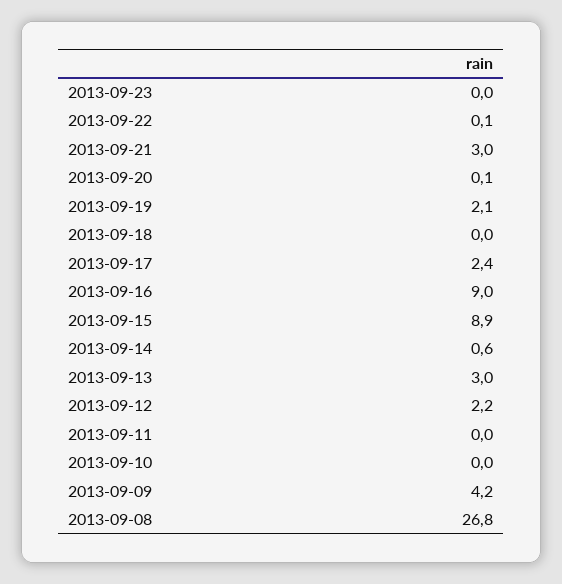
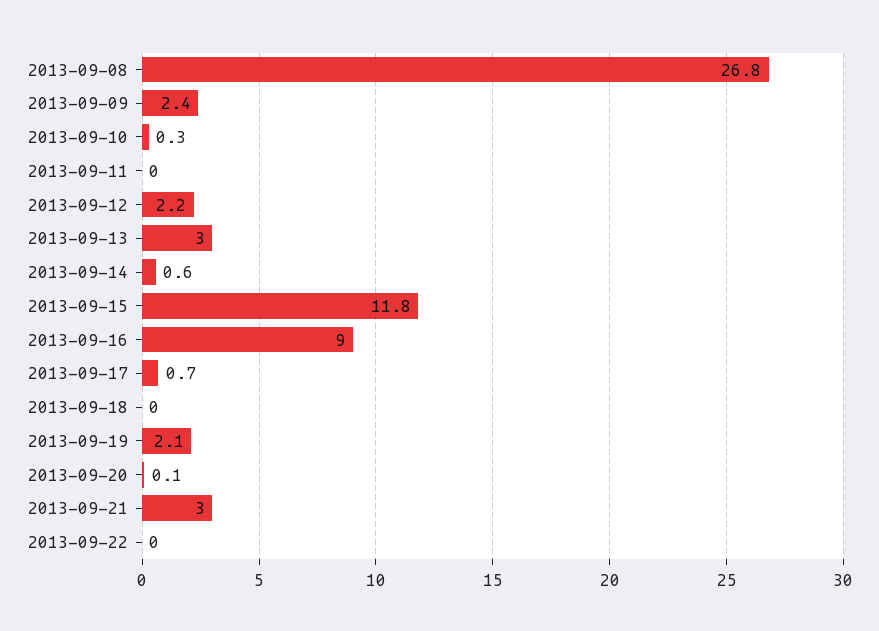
  {
-   "2013-09-23": 0,
-   "2013-09-22": 0.1,
+   "2013-09-22": 0,
    "2013-09-21": 3,
    "2013-09-20": 0.1,
    "2013-09-19": 2.1,
    "2013-09-18": 0,
-   "2013-09-17": 2.4,
+   "2013-09-17": 0.7,
    "2013-09-16": 9,
-   "2013-09-15": 8.9,
+   "2013-09-15": 11.8,
    "2013-09-14": 0.6,
    "2013-09-13": 3,
    "2013-09-12": 2.2,
    "2013-09-11": 0,
-   "2013-09-10": 0,
+   "2013-09-10": 0.3,
-   "2013-09-09": 4.2,
+   "2013-09-09": 2.4,
    "2013-09-08": 26.8
  }

